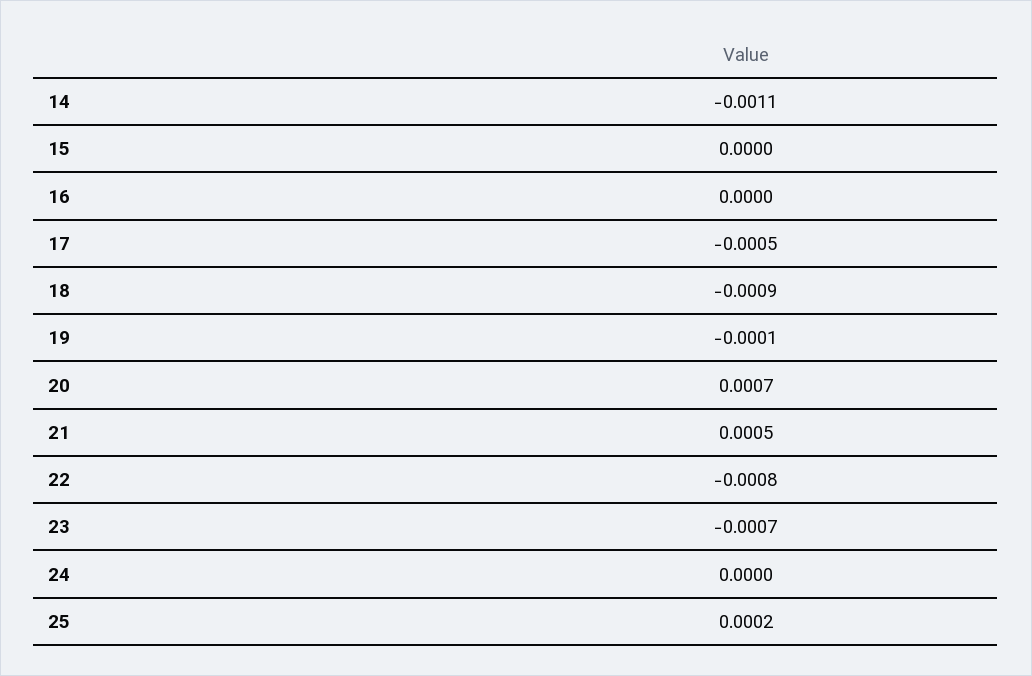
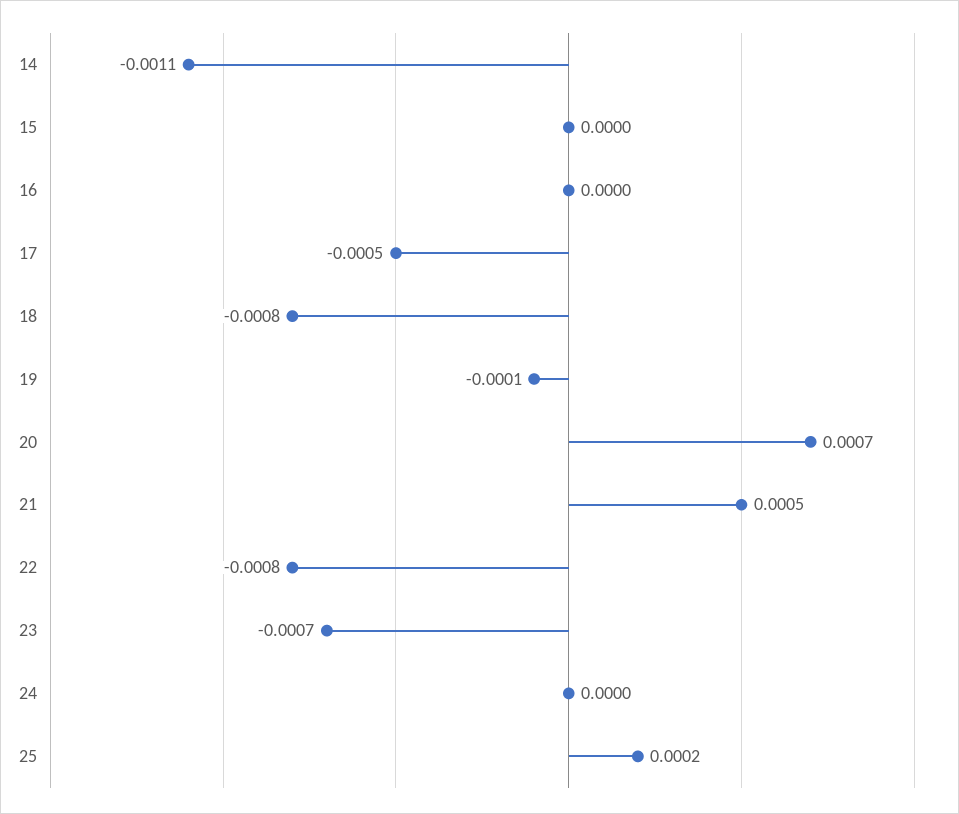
  {
    "14": -0.0011,
    "15": 0,
    "16": 0,
    "17": -0.0005,
-   "18": -0.0009,
+   "18": -0.0008,
    "19": -0.0001,
    "20": 0.0007,
    "21": 0.0005,
    "22": -0.0008,
    "23": -0.0007,
    "24": 0,
    "25": 0.0002
  }

